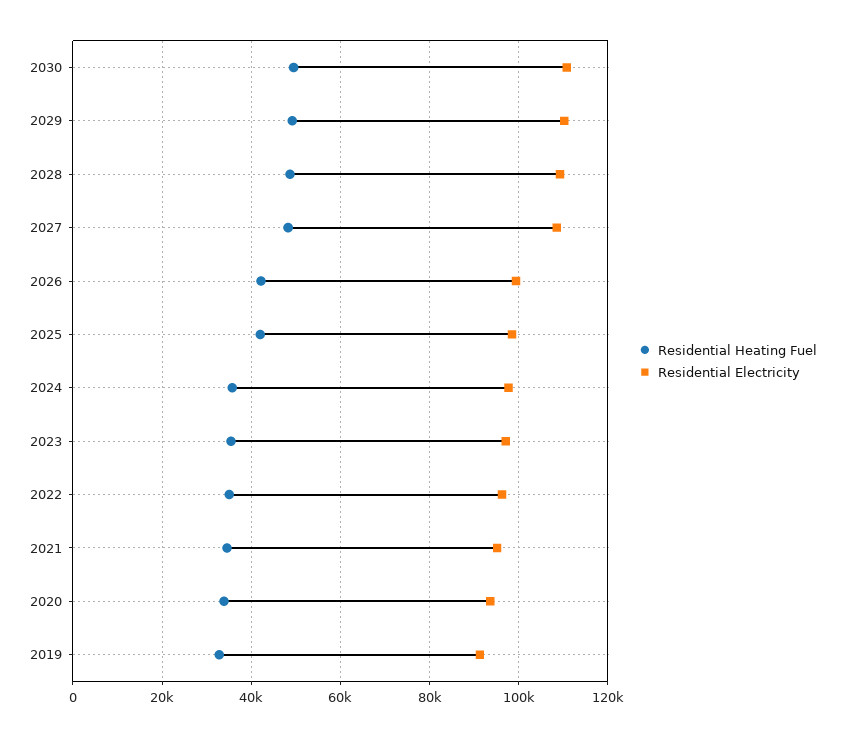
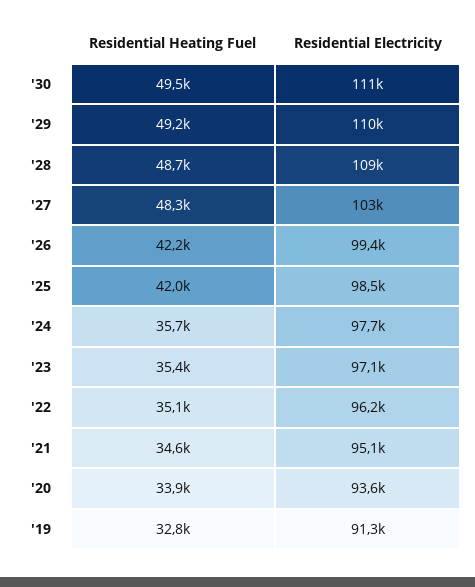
  {
    "Residential Heating Fuel": {
      "2030": 49500,
      "2029": 49200,
      "2028": 48700,
      "2027": 48300,
      "2026": 42200,
      "2025": 42000,
      "2024": 35700,
      "2023": 35400,
      "2022": 35100,
      "2021": 34600,
      "2020": 33900,
      "2019": 32800
    },
    "Residential Electricity": {
      "2030": 111000,
      "2029": 110000,
      "2028": 109000,
-     "2027": 108000,
+     "2027": 103000,
      "2026": 99400,
      "2025": 98500,
      "2024": 97700,
      "2023": 97100,
      "2022": 96200,
      "2021": 95100,
      "2020": 93600,
      "2019": 91300
    }
  }

